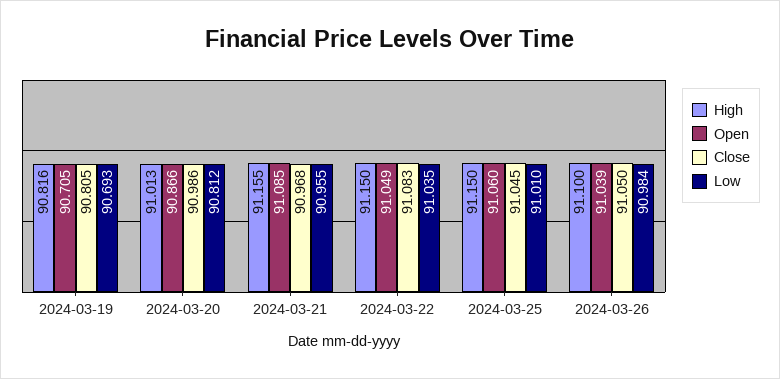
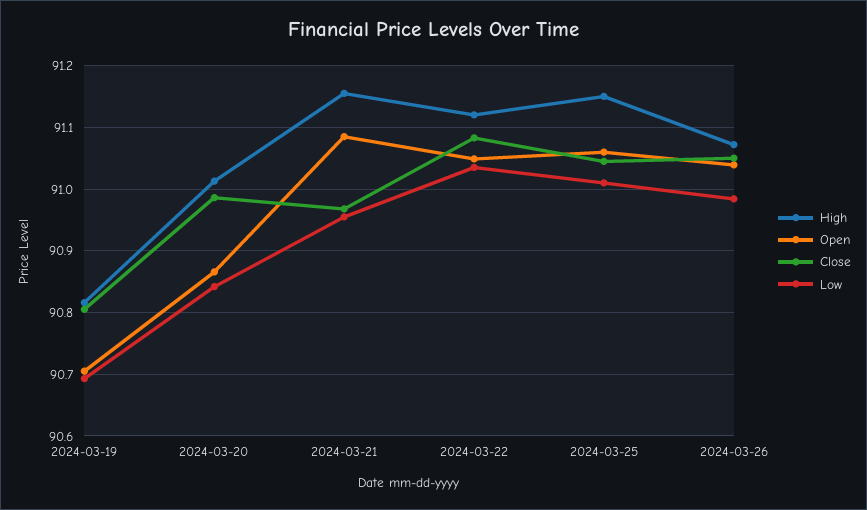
  {
    "High": {
      "2024-03-19": 90.816,
      "2024-03-20": 91.013,
      "2024-03-21": 91.155,
-     "2024-03-22": 91.15,
+     "2024-03-22": 91.12,
      "2024-03-25": 91.15,
-     "2024-03-26": 91.1
+     "2024-03-26": 91.07
    },
    "Open": {
      "2024-03-19": 90.705,
      "2024-03-20": 90.866,
      "2024-03-21": 91.085,
      "2024-03-22": 91.049,
      "2024-03-25": 91.06,
      "2024-03-26": 91.039
    },
    "Close": {
      "2024-03-19": 90.805,
      "2024-03-20": 90.986,
      "2024-03-21": 90.968,
      "2024-03-22": 91.083,
      "2024-03-25": 91.045,
      "2024-03-26": 91.05
    },
    "Low": {
      "2024-03-19": 90.693,
-     "2024-03-20": 90.812,
+     "2024-03-20": 90.84,
      "2024-03-21": 90.955,
      "2024-03-22": 91.035,
      "2024-03-25": 91.01,
      "2024-03-26": 90.984
    }
  }

